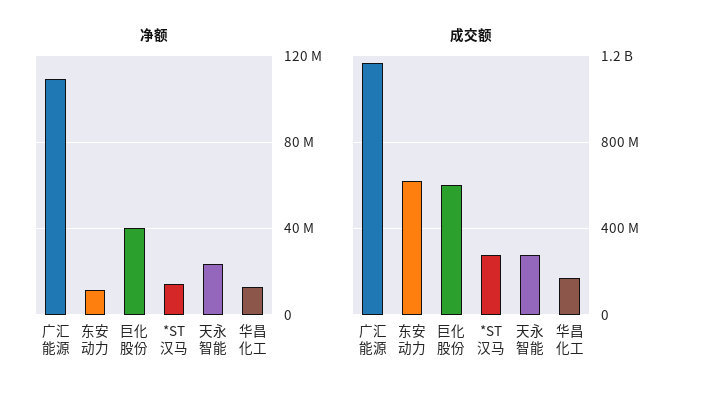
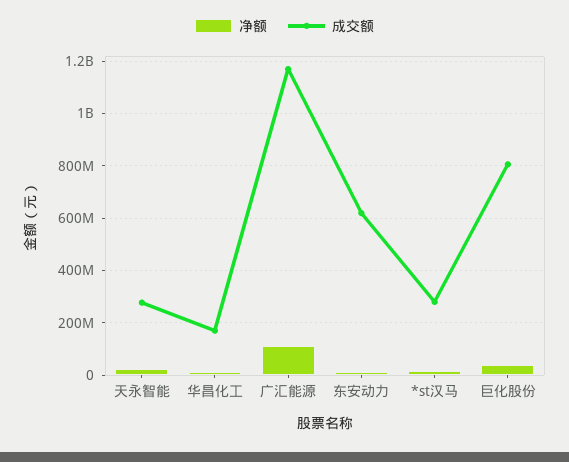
  {
    "净额": {
      "广汇能源": 110000000,
      "东安动力": 10000000,
      "巨化股份": 40000000,
      "*ST汉马": 15000000,
      "天永智能": 25000000,
      "华昌化工": 15000000
    },
    "成交额": {
      "广汇能源": 1175000000,
      "东安动力": 625000000,
-     "巨化股份": 600000000,
+     "巨化股份": 800000000,
      "*ST汉马": 275000000,
      "天永智能": 275000000,
      "华昌化工": 175000000
    }
  }

